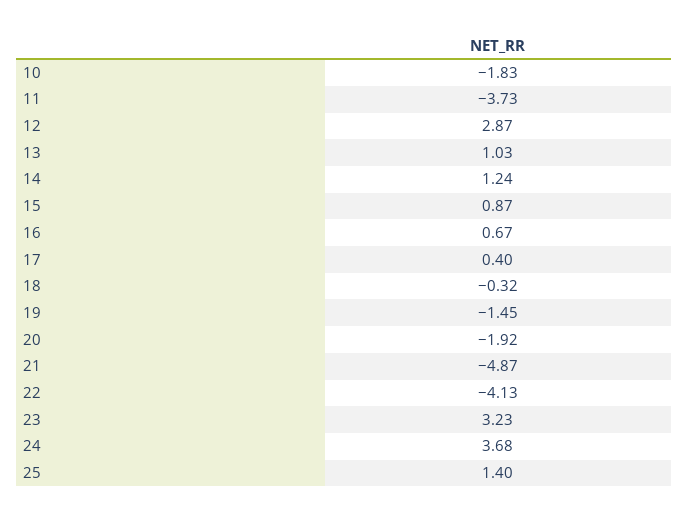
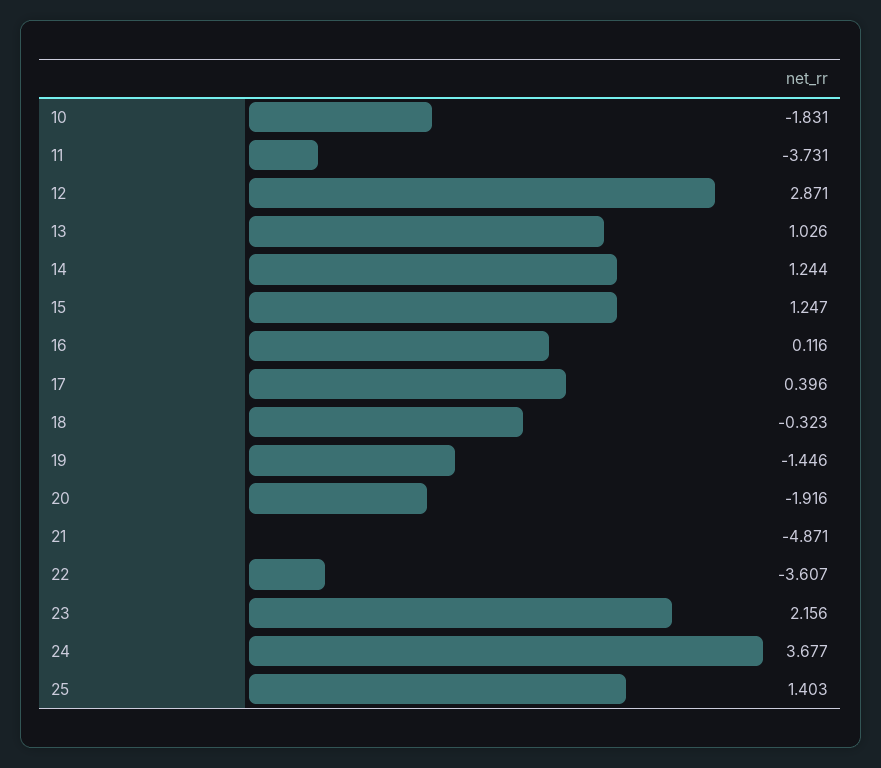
  {
    "10": -1.831,
    "11": -3.731,
    "12": 2.871,
    "13": 1.026,
    "14": 1.244,
-   "15": 0.87,
+   "15": 1.247,
-   "16": 0.67,
+   "16": 0.116,
    "17": 0.396,
    "18": -0.323,
    "19": -1.446,
    "20": -1.916,
    "21": -4.871,
-   "22": -4.13,
+   "22": -3.607,
-   "23": 3.23,
+   "23": 2.156,
    "24": 3.677,
    "25": 1.403
  }

